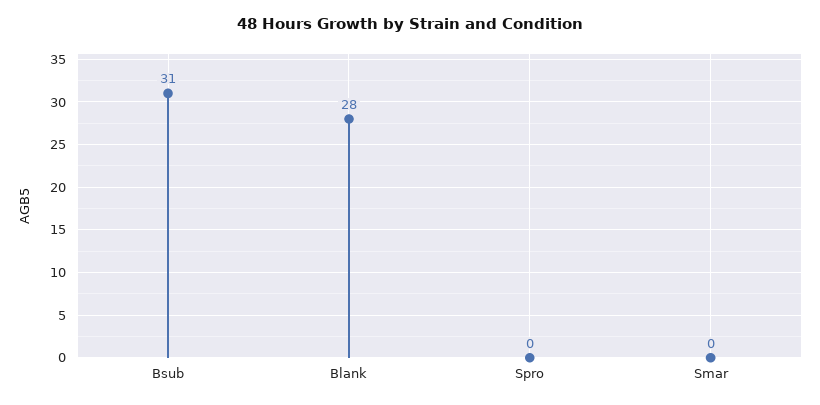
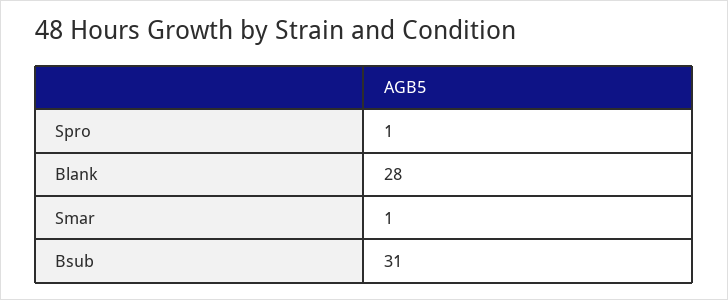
  {
    "Bsub": 31,
    "Blank": 28,
-   "Spro": 0,
+   "Spro": 1,
-   "Smar": 0
+   "Smar": 1
  }

